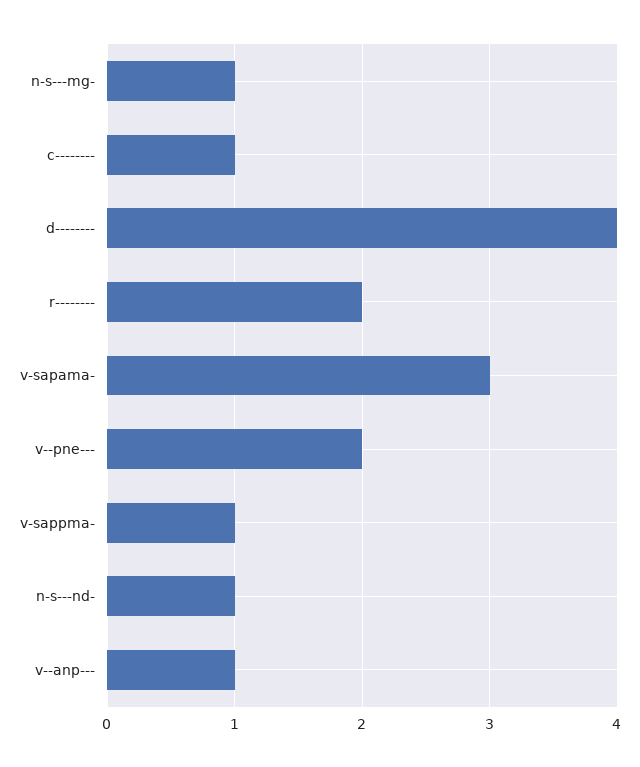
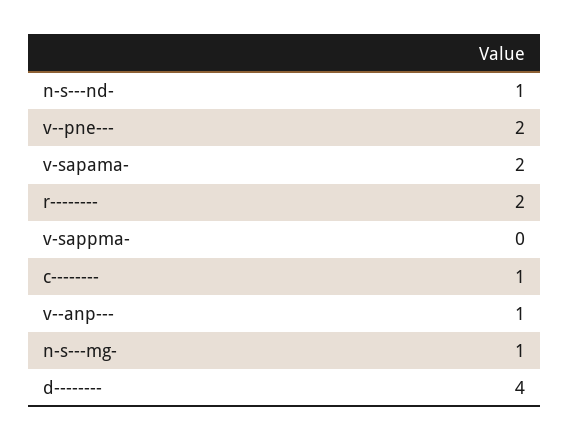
  {
    "n-s---mg-": 1,
    "c--------": 1,
    "d--------": 4,
    "r--------": 2,
-   "v-sapama-": 3,
+   "v-sapama-": 2,
    "v--pne---": 2,
-   "v-sappma-": 1,
+   "v-sappma-": 0,
    "n-s---nd-": 1,
    "v--anp---": 1
  }

